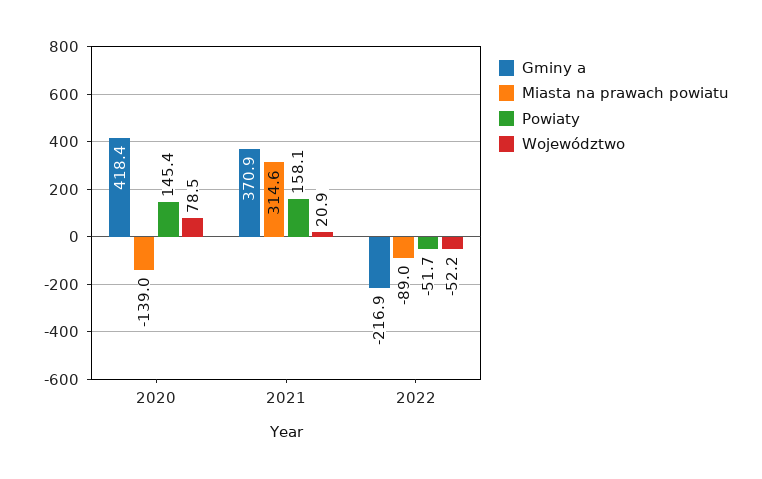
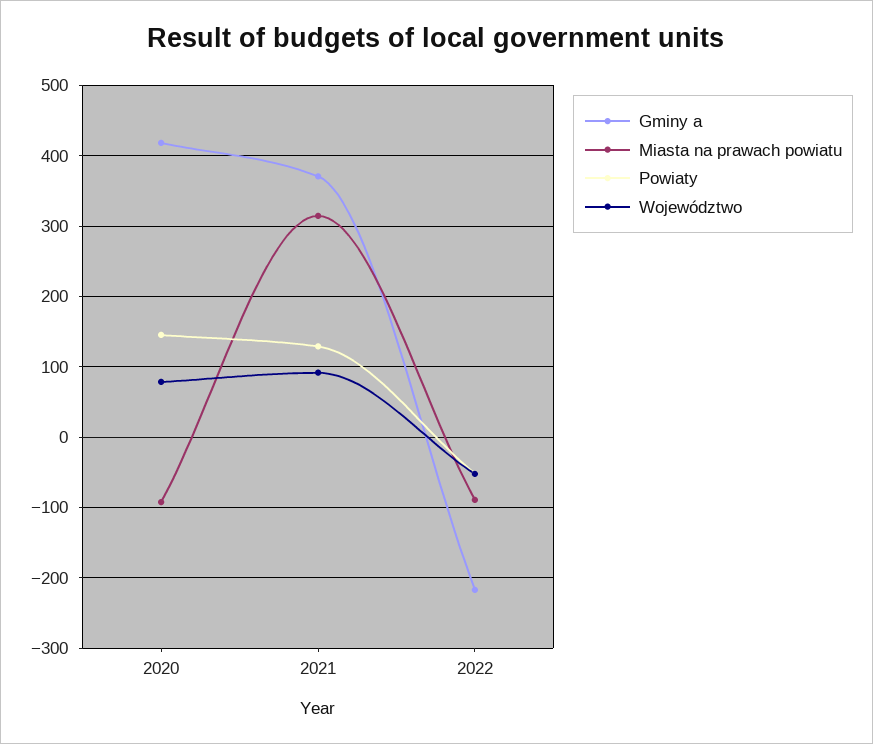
  {
    "Gminy a": {
      "2020": 418.4,
      "2021": 370.9,
      "2022": -216.9
    },
    "Miasta na prawach powiatu": {
-     "2020": -139,
+     "2020": -90,
      "2021": 314.6,
      "2022": -89
    },
    "Powiaty": {
      "2020": 145.4,
-     "2021": 158.1,
+     "2021": 130,
      "2022": -51.7
    },
    "Województwo": {
      "2020": 78.5,
-     "2021": 20.9,
+     "2021": 90,
      "2022": -52.2
    }
  }

